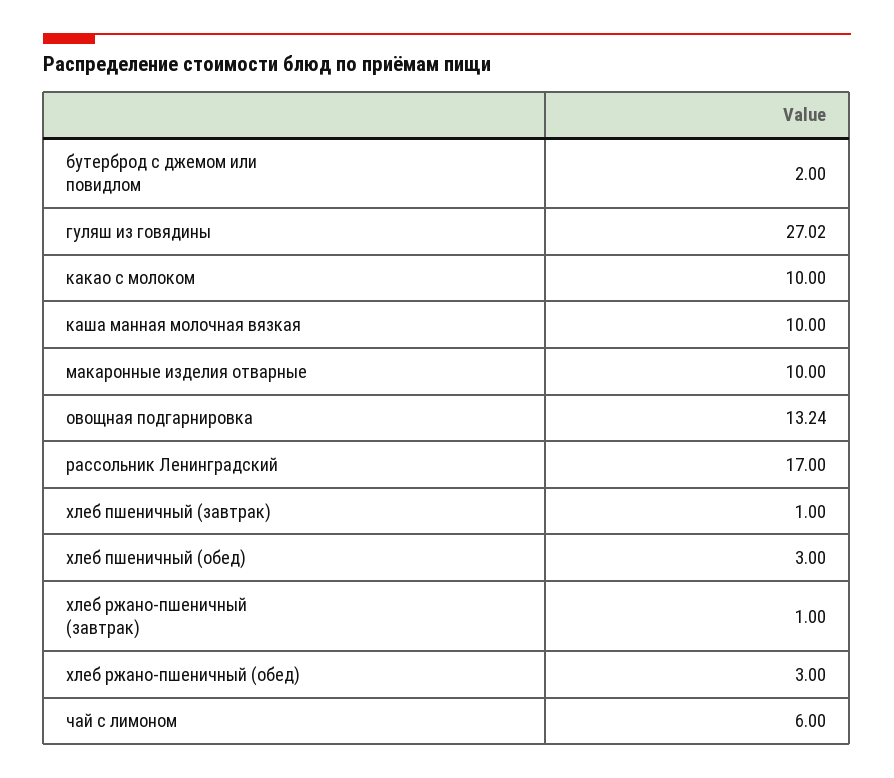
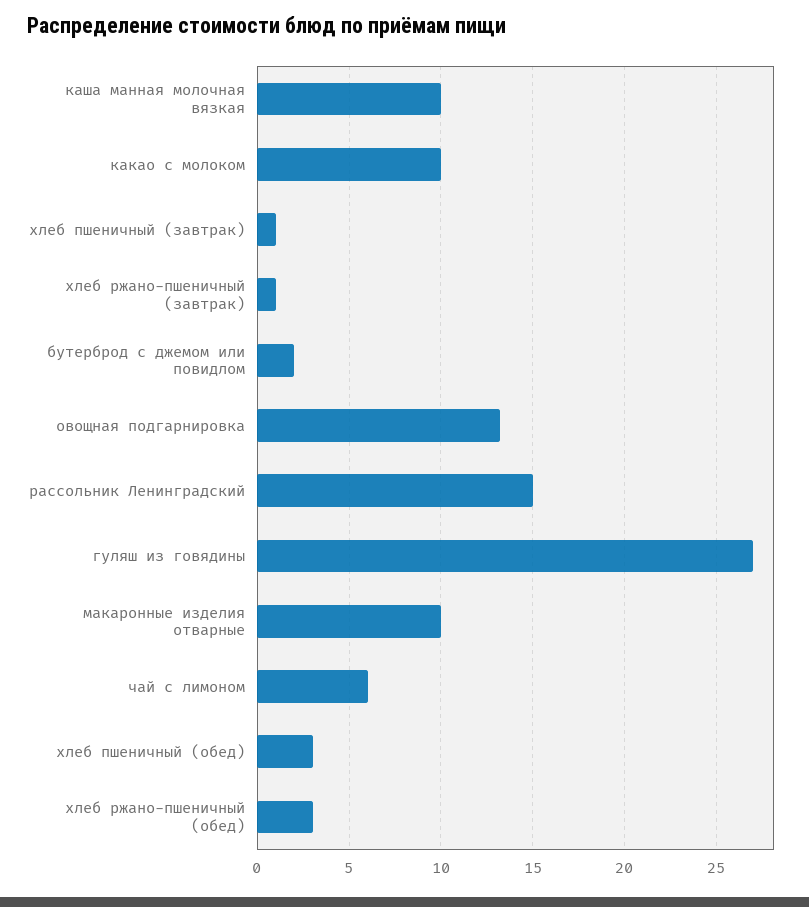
  {
    "бутерброд с джемом или повидлом": 2,
    "гуляш из говядины": 27.02,
    "какао с молоком": 10,
    "каша манная молочная вязкая": 10,
    "макаронные изделия отварные": 10,
    "овощная подгарнировка": 13.24,
-   "рассольник Ленинградский": 17,
+   "рассольник Ленинградский": 15,
    "хлеб пшеничный (завтрак)": 1,
    "хлеб пшеничный (обед)": 3,
    "хлеб ржано-пшеничный (завтрак)": 1,
    "хлеб ржано-пшеничный (обед)": 3,
    "чай с лимоном": 6
  }

